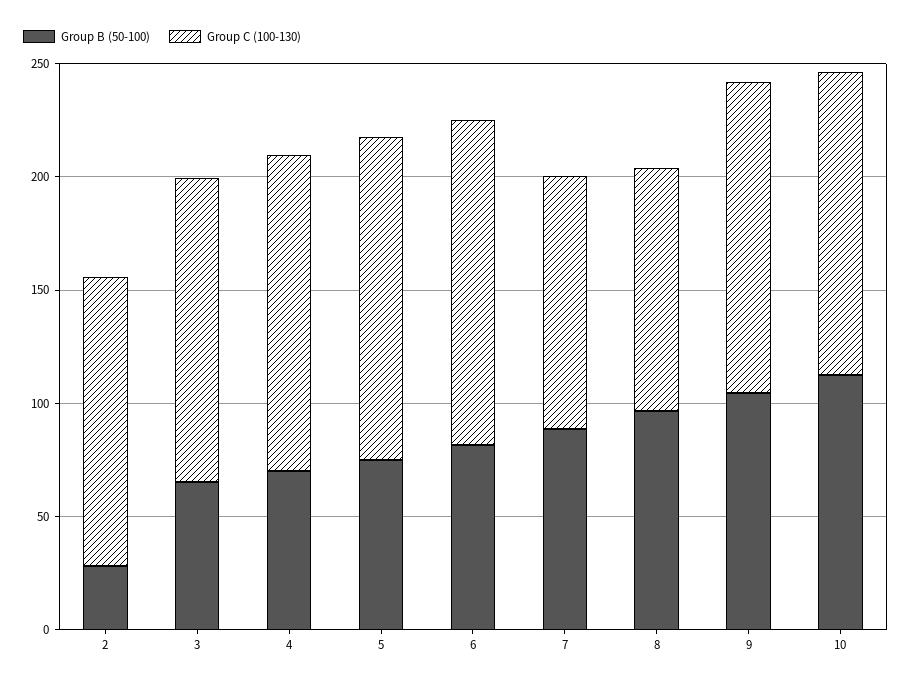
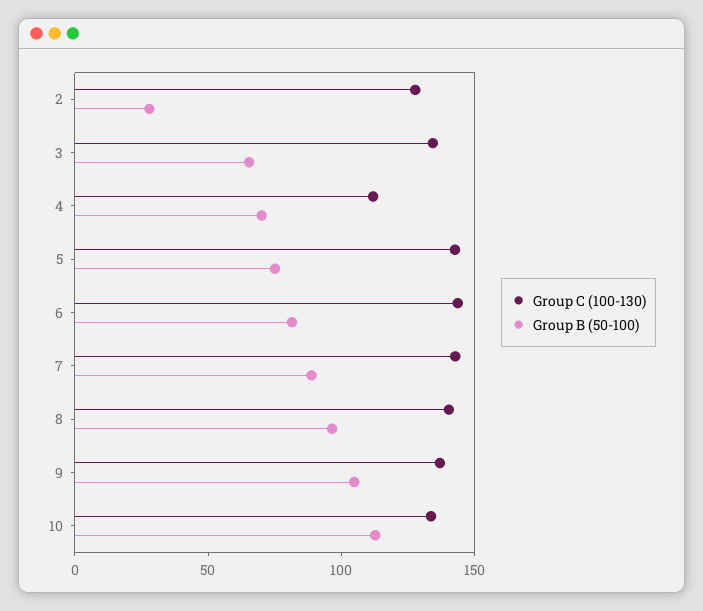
  {
    "Group B (50-100)": {
      "2": 30,
      "3": 70,
      "4": 70,
      "5": 80,
      "6": 80,
      "7": 90,
      "8": 100,
      "9": 100,
      "10": 110
    },
    "Group C (100-130)": {
      "2": 130,
      "3": 130,
-     "4": 140,
+     "4": 110,
      "5": 140,
      "6": 140,
-     "7": 110,
+     "7": 140,
-     "8": 110,
+     "8": 140,
      "9": 140,
      "10": 130
    }
  }

